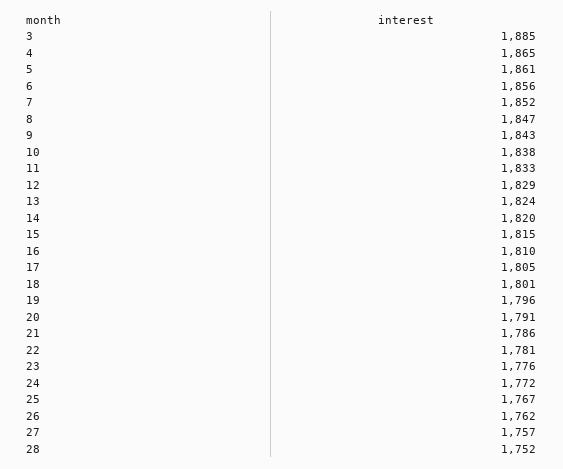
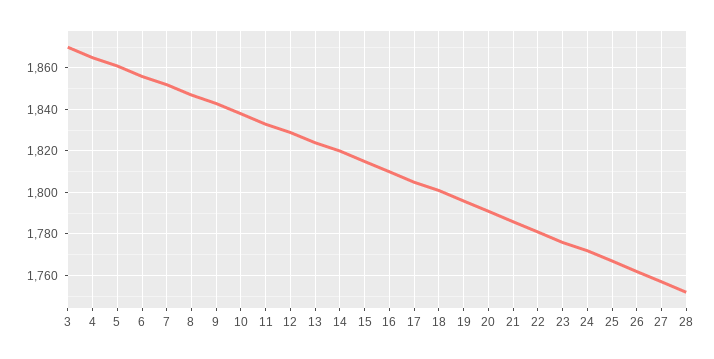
  {
-   "3": 1885,
+   "3": 1870,
    "4": 1865,
    "5": 1861,
    "6": 1856,
    "7": 1852,
    "8": 1847,
    "9": 1843,
    "10": 1838,
    "11": 1833,
    "12": 1829,
    "13": 1824,
    "14": 1820,
    "15": 1815,
    "16": 1810,
    "17": 1805,
    "18": 1801,
    "19": 1796,
    "20": 1791,
    "21": 1786,
    "22": 1781,
    "23": 1776,
    "24": 1772,
    "25": 1767,
    "26": 1762,
    "27": 1757,
    "28": 1752
  }

